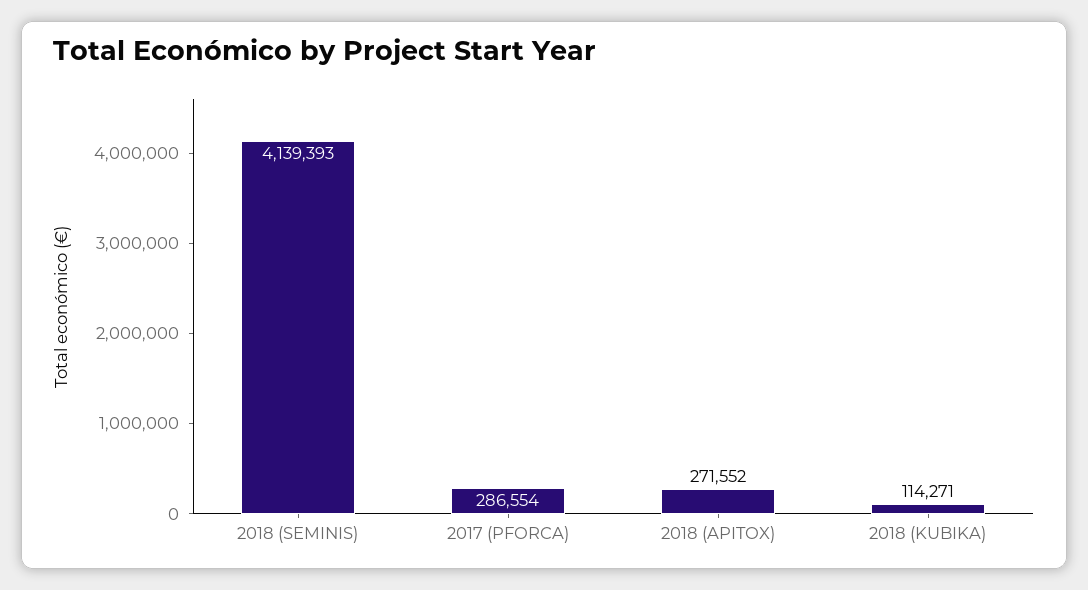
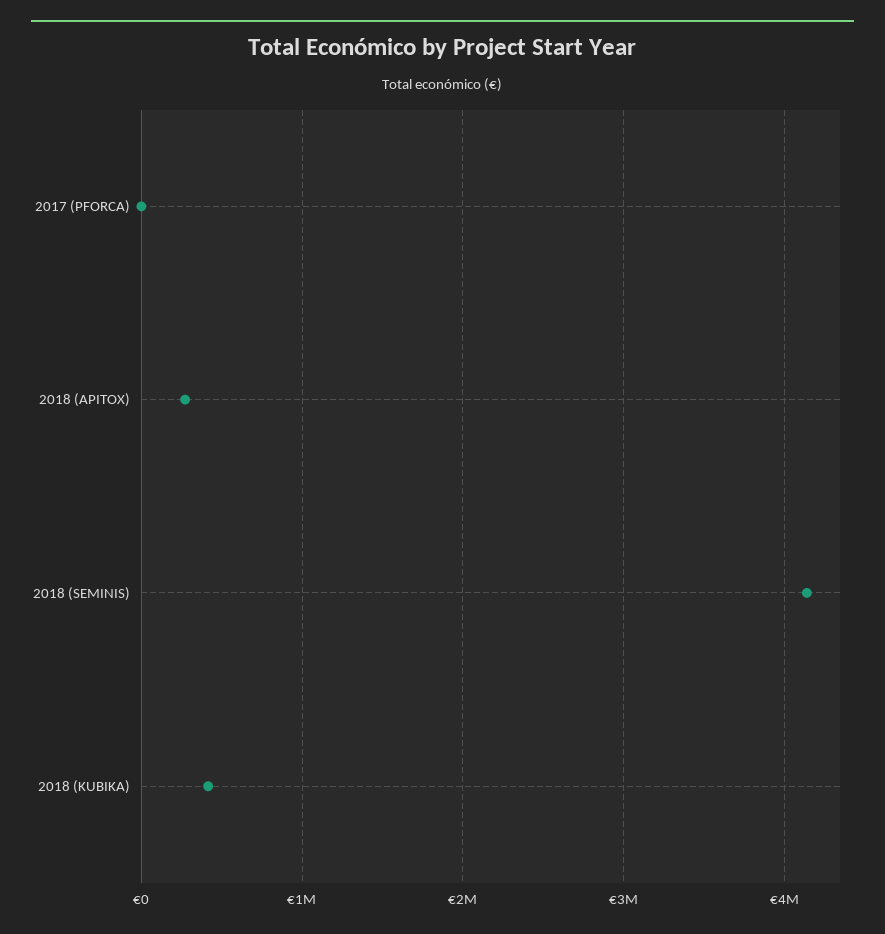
  {
    "2018 (SEMINIS)": 4139393,
-   "2017 (PFORCA)": 286554,
+   "2017 (PFORCA)": 0,
    "2018 (APITOX)": 271552,
-   "2018 (KUBIKA)": 114271
+   "2018 (KUBIKA)": 400000
  }

